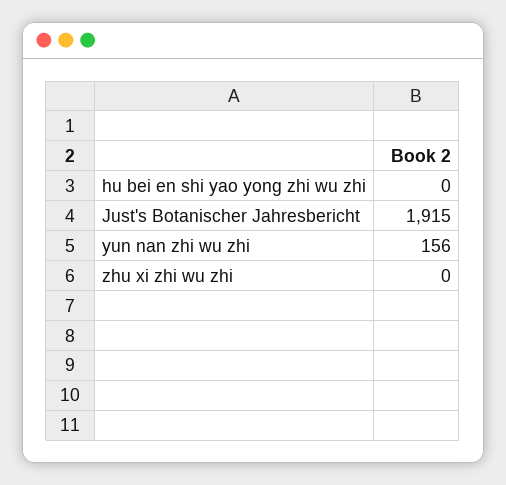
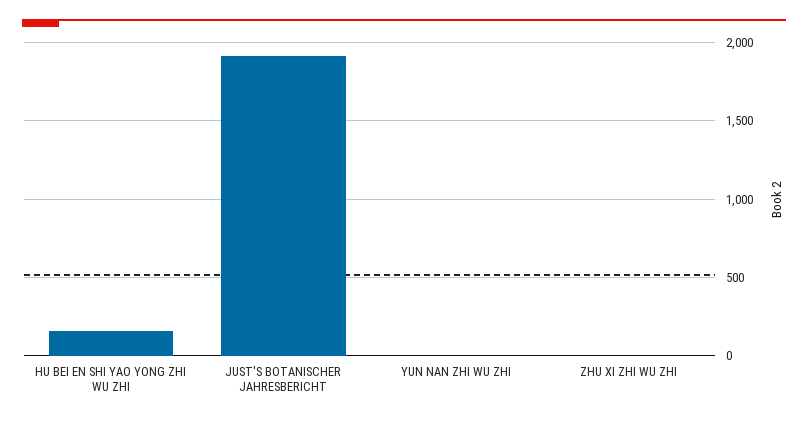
  {
-   "hu bei en shi yao yong zhi wu zhi": 0,
+   "hu bei en shi yao yong zhi wu zhi": 150,
    "Just's Botanischer Jahresbericht": 1915,
-   "yun nan zhi wu zhi": 156,
+   "yun nan zhi wu zhi": 0,
    "zhu xi zhi wu zhi": 0
  }

